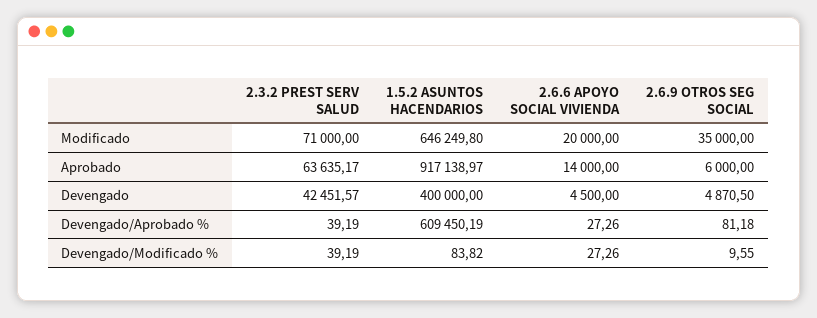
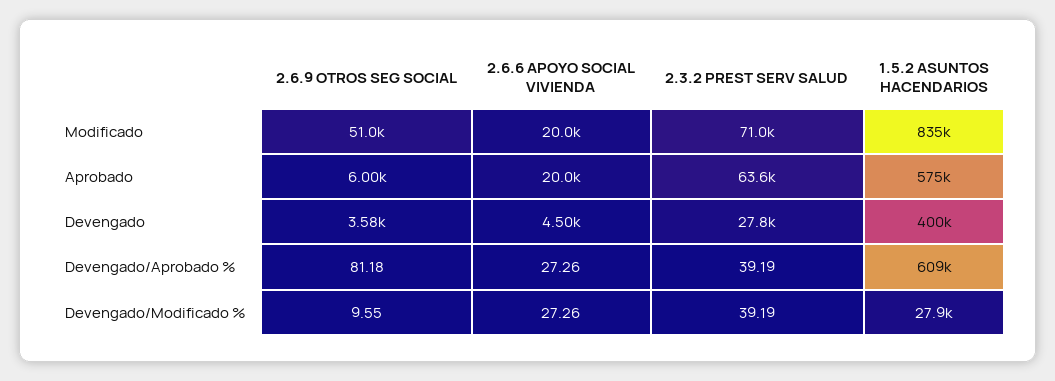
  {
    "2.3.2 PREST SERV SALUD": {
      "Modificado": 71000,
      "Aprobado": 63635.17,
-     "Devengado": 42451.57,
+     "Devengado": 27800,
      "Devengado/Aprobado %": 39.19,
      "Devengado/Modificado %": 39.19
    },
    "1.5.2 ASUNTOS HACENDARIOS": {
-     "Modificado": 646249.8,
+     "Modificado": 835000,
-     "Aprobado": 917138.97,
+     "Aprobado": 575000,
      "Devengado": 400000,
      "Devengado/Aprobado %": 609450.19,
-     "Devengado/Modificado %": 83.82
+     "Devengado/Modificado %": 27900
    },
    "2.6.6 APOYO SOCIAL VIVIENDA": {
      "Modificado": 20000,
-     "Aprobado": 14000,
+     "Aprobado": 20000,
      "Devengado": 4500,
      "Devengado/Aprobado %": 27.26,
      "Devengado/Modificado %": 27.26
    },
    "2.6.9 OTROS SEG SOCIAL": {
-     "Modificado": 35000,
+     "Modificado": 51000,
      "Aprobado": 6000,
-     "Devengado": 4870.5,
+     "Devengado": 3580,
      "Devengado/Aprobado %": 81.18,
      "Devengado/Modificado %": 9.55
    }
  }

